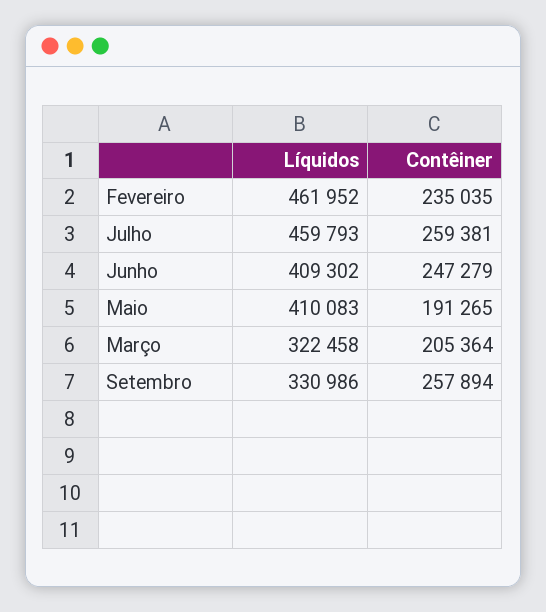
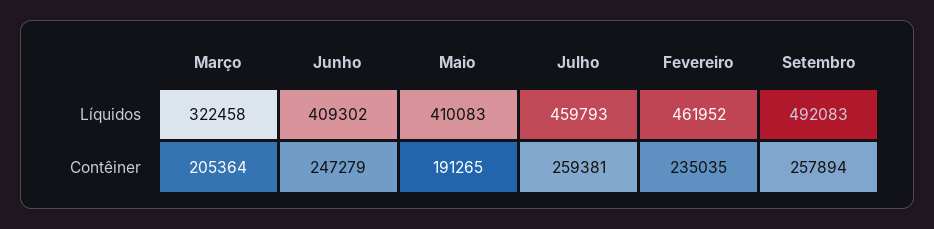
  {
    "Líquidos": {
      "Fevereiro": 461952,
      "Julho": 459793,
      "Junho": 409302,
      "Maio": 410083,
      "Março": 322458,
-     "Setembro": 330986
+     "Setembro": 492083
    },
    "Contêiner": {
      "Fevereiro": 235035,
      "Julho": 259381,
      "Junho": 247279,
      "Maio": 191265,
      "Março": 205364,
      "Setembro": 257894
    }
  }

